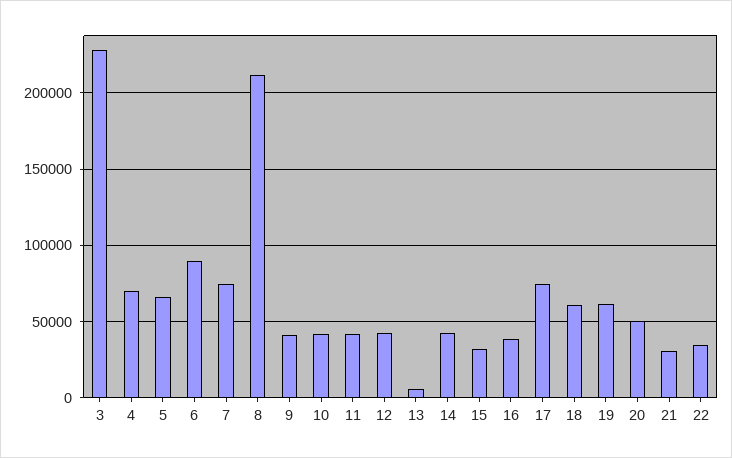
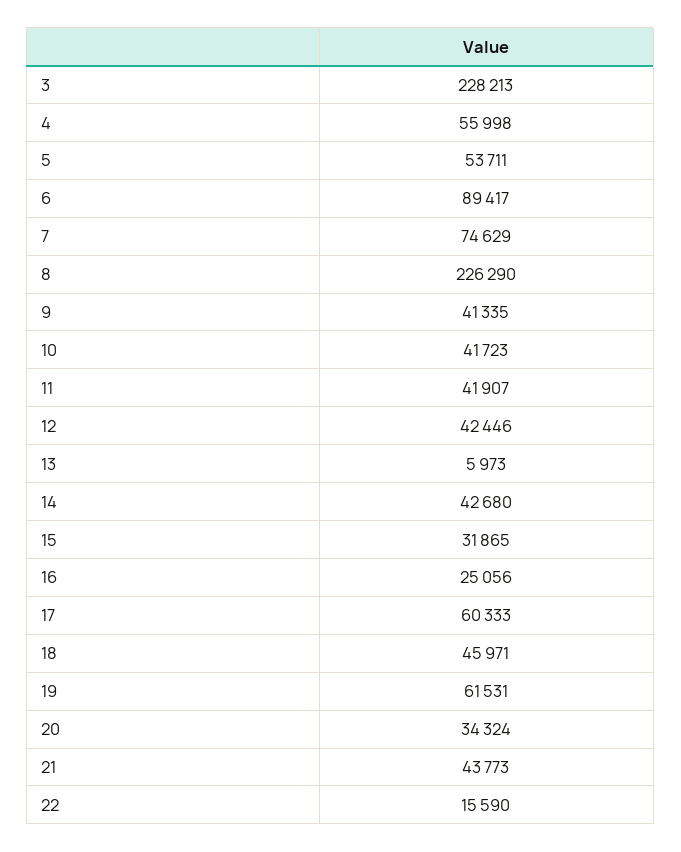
  {
    "3": 228213,
-   "4": 70000,
+   "4": 55998,
-   "5": 65000,
+   "5": 53711,
    "6": 89417,
    "7": 74629,
-   "8": 210000,
+   "8": 226290,
    "9": 41335,
    "10": 41723,
    "11": 41907,
    "12": 42446,
    "13": 5973,
    "14": 42680,
    "15": 31865,
-   "16": 40000,
+   "16": 25056,
-   "17": 75000,
+   "17": 60333,
-   "18": 60000,
+   "18": 45971,
    "19": 61531,
-   "20": 50000,
+   "20": 34324,
-   "21": 30000,
+   "21": 43773,
-   "22": 35000
+   "22": 15590
  }

